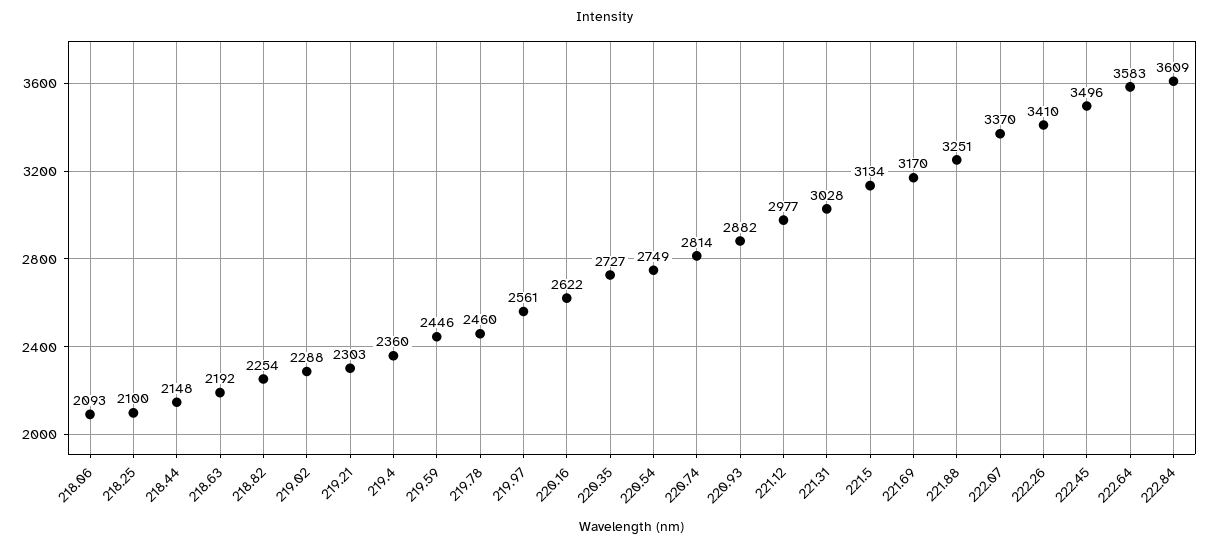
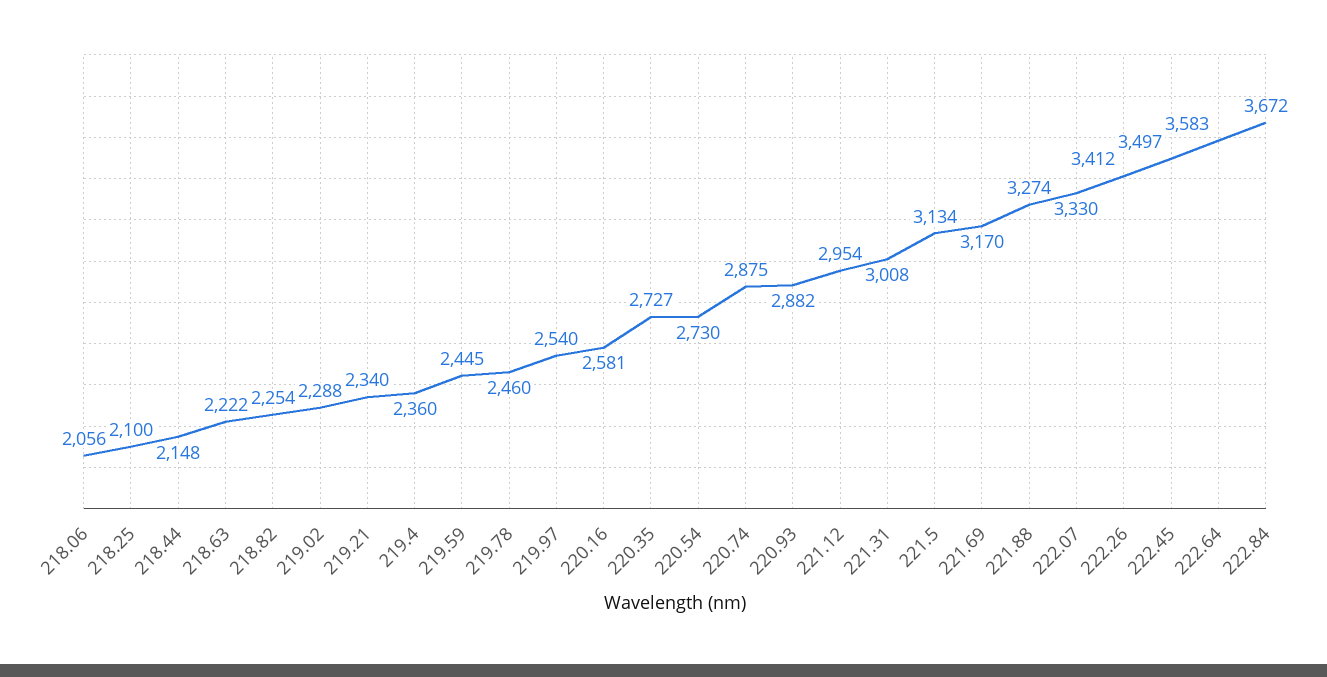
  {
-   "218.06": 2093,
+   "218.06": 2056,
    "218.25": 2100,
    "218.44": 2148,
-   "218.63": 2192,
+   "218.63": 2222,
    "218.82": 2254,
    "219.02": 2288,
-   "219.21": 2303,
+   "219.21": 2340,
    "219.4": 2360,
-   "219.59": 2446,
+   "219.59": 2445,
    "219.78": 2460,
-   "219.97": 2561,
+   "219.97": 2540,
-   "220.16": 2622,
+   "220.16": 2581,
    "220.35": 2727,
-   "220.54": 2749,
+   "220.54": 2730,
-   "220.74": 2814,
+   "220.74": 2875,
    "220.93": 2882,
-   "221.12": 2977,
+   "221.12": 2954,
-   "221.31": 3028,
+   "221.31": 3008,
    "221.5": 3134,
    "221.69": 3170,
-   "221.88": 3251,
+   "221.88": 3274,
-   "222.07": 3370,
+   "222.07": 3330,
-   "222.26": 3410,
+   "222.26": 3412,
-   "222.45": 3496,
+   "222.45": 3497,
    "222.64": 3583,
-   "222.84": 3609
+   "222.84": 3672
  }

